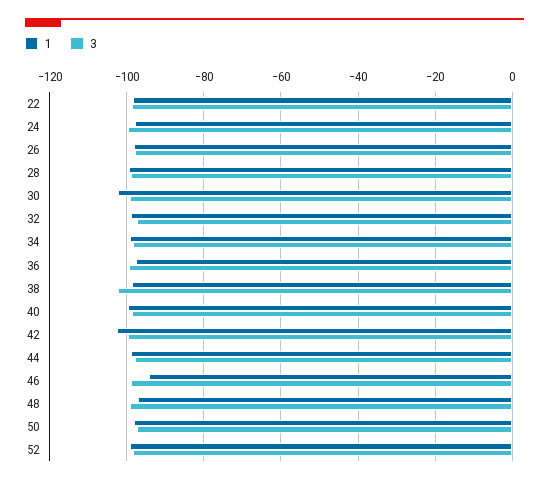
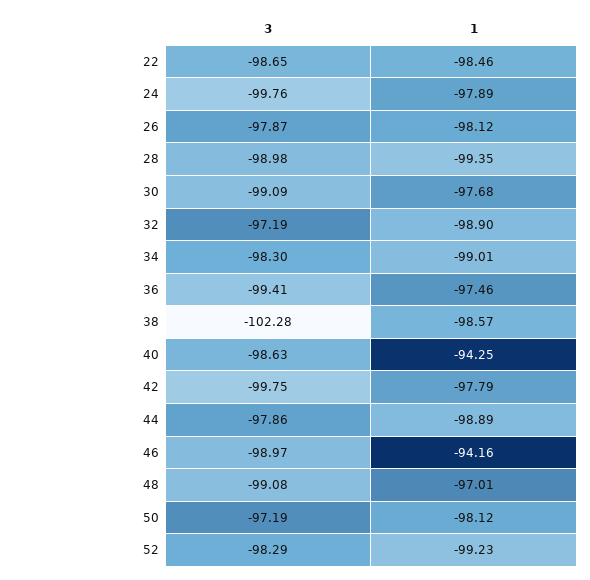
  {
    "1": {
      "22": -98.46,
      "24": -97.89,
      "26": -98.12,
      "28": -99.35,
-     "30": -102,
+     "30": -97.68,
      "32": -98.9,
      "34": -99.01,
      "36": -97.46,
      "38": -98.57,
-     "40": -100,
+     "40": -94.25,
-     "42": -102,
+     "42": -97.79,
      "44": -98.89,
      "46": -94.16,
      "48": -97.01,
      "50": -98.12,
      "52": -99.23
    },
    "3": {
      "22": -98.65,
      "24": -99.76,
      "26": -97.87,
      "28": -98.98,
      "30": -99.09,
      "32": -97.19,
      "34": -98.3,
      "36": -99.41,
      "38": -102.28,
      "40": -98.63,
      "42": -99.75,
      "44": -97.86,
      "46": -98.97,
      "48": -99.08,
      "50": -97.19,
      "52": -98.29
    }
  }

